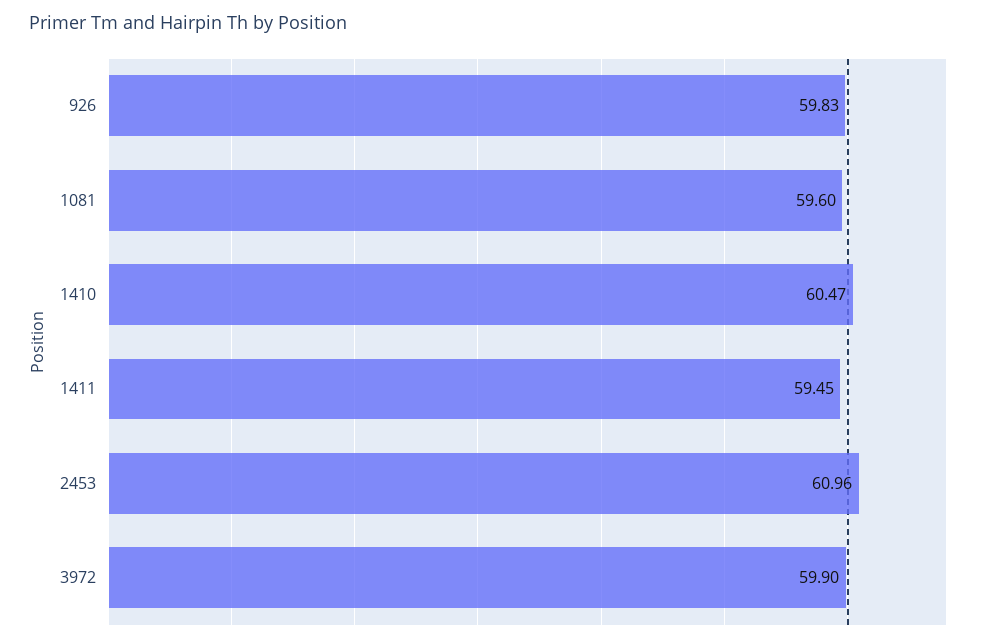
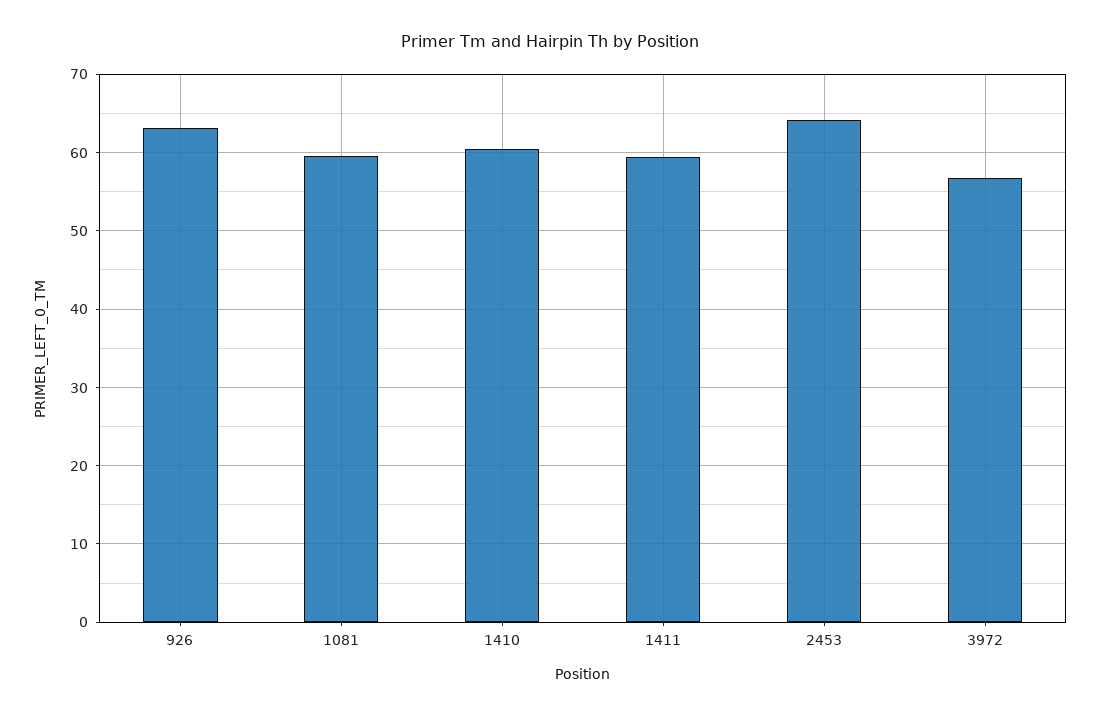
  {
-   "926": 59.83,
+   "926": 63,
    "1081": 59.6,
    "1410": 60.47,
    "1411": 59.45,
-   "2453": 60.96,
+   "2453": 64,
-   "3972": 59.9
+   "3972": 57
  }

